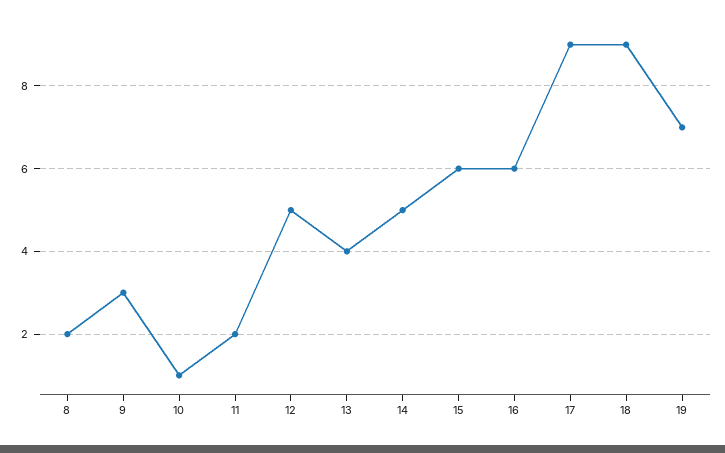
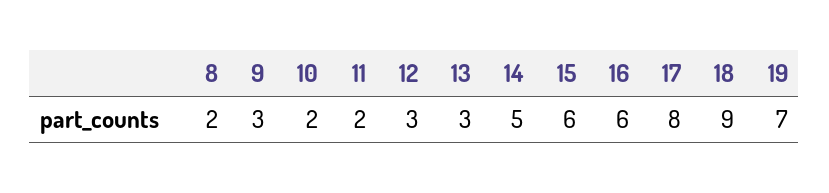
  {
    "8": 2,
    "9": 3,
-   "10": 1,
+   "10": 2,
    "11": 2,
-   "12": 5,
+   "12": 3,
-   "13": 4,
+   "13": 3,
    "14": 5,
    "15": 6,
    "16": 6,
-   "17": 9,
+   "17": 8,
    "18": 9,
    "19": 7
  }

